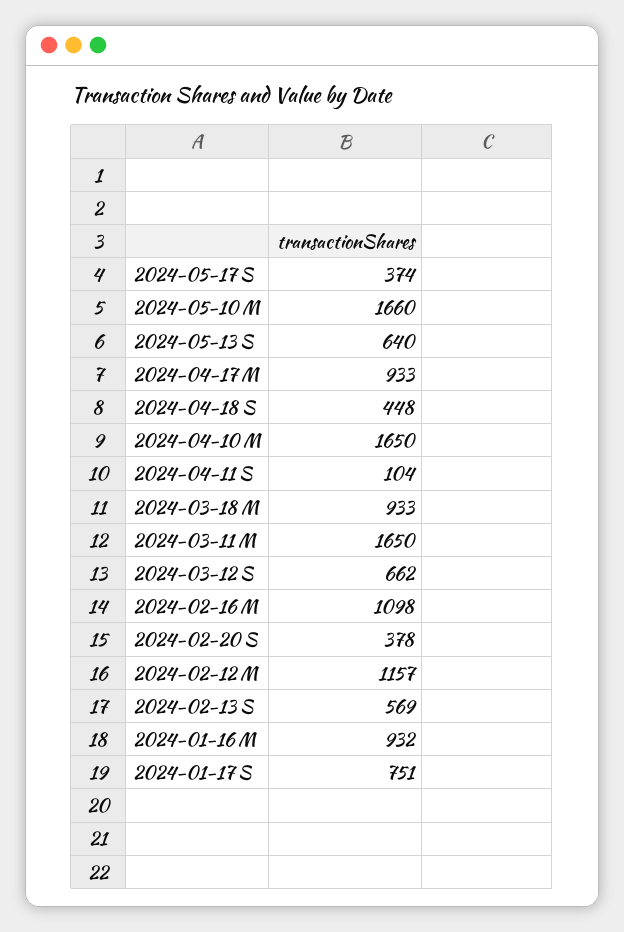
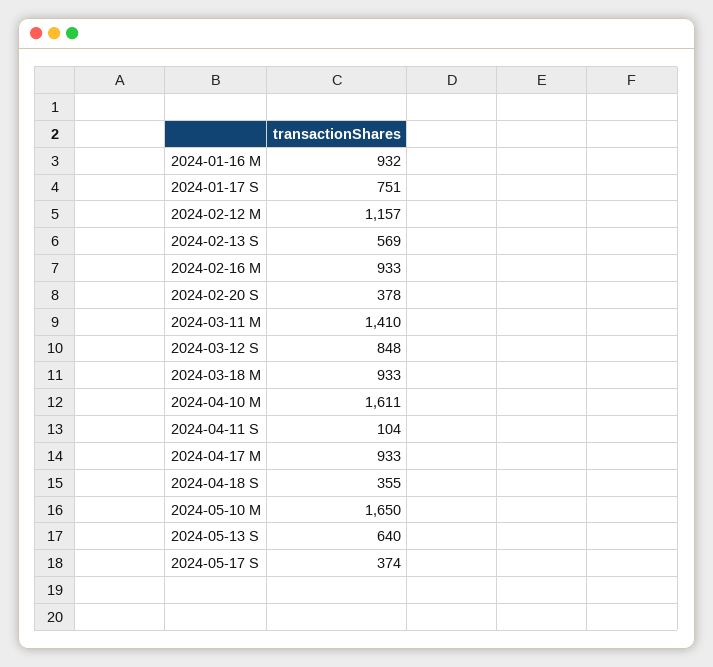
  {
    "2024-05-17 S": 374,
-   "2024-05-10 M": 1660,
+   "2024-05-10 M": 1650,
    "2024-05-13 S": 640,
    "2024-04-17 M": 933,
-   "2024-04-18 S": 448,
+   "2024-04-18 S": 355,
-   "2024-04-10 M": 1650,
+   "2024-04-10 M": 1611,
    "2024-04-11 S": 104,
    "2024-03-18 M": 933,
-   "2024-03-11 M": 1650,
+   "2024-03-11 M": 1410,
-   "2024-03-12 S": 662,
+   "2024-03-12 S": 848,
-   "2024-02-16 M": 1098,
+   "2024-02-16 M": 933,
    "2024-02-20 S": 378,
    "2024-02-12 M": 1157,
    "2024-02-13 S": 569,
    "2024-01-16 M": 932,
    "2024-01-17 S": 751
  }

